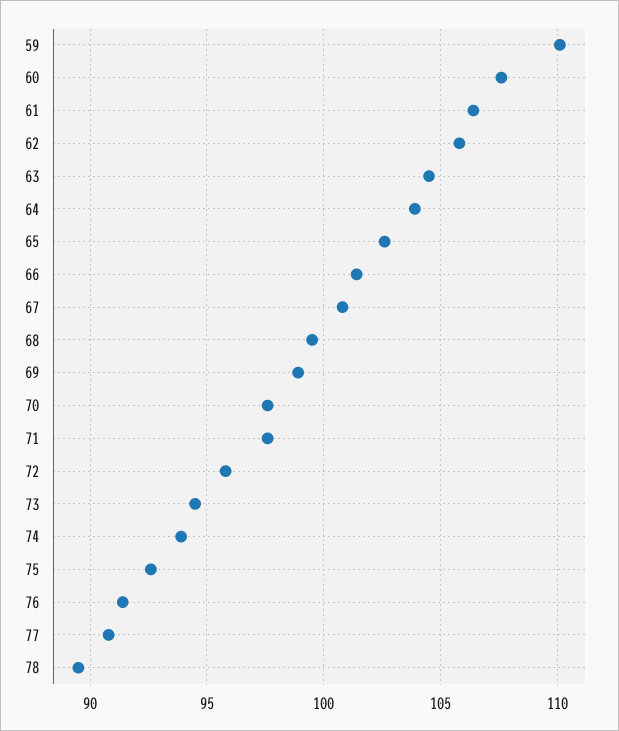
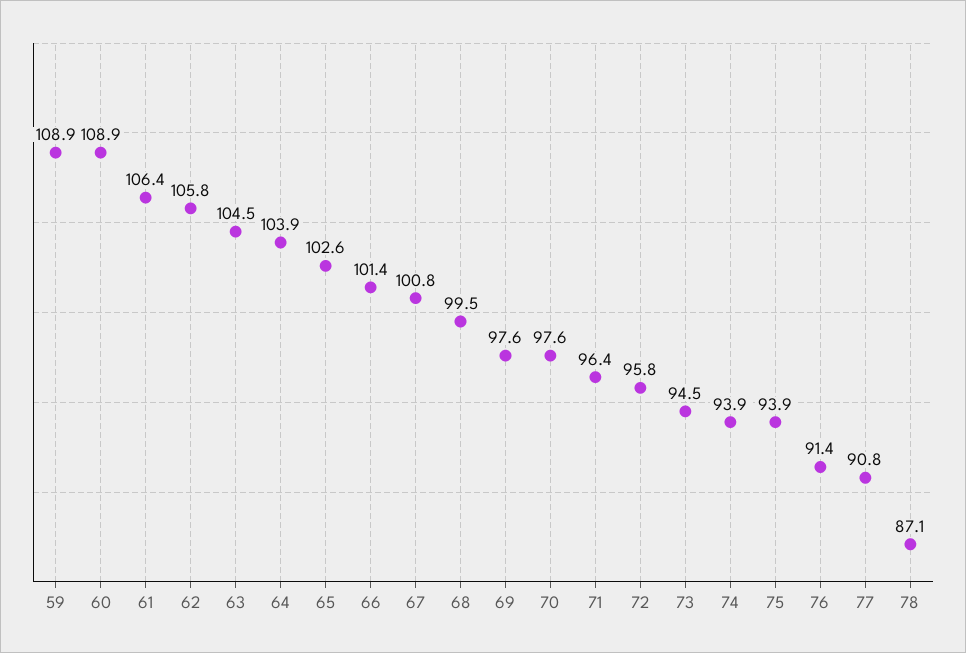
  {
-   "59": 110,
+   "59": 108.9,
-   "60": 107.5,
+   "60": 108.9,
    "61": 106.4,
    "62": 105.8,
    "63": 104.5,
    "64": 103.9,
    "65": 102.6,
    "66": 101.4,
    "67": 100.8,
    "68": 99.5,
-   "69": 99,
+   "69": 97.6,
    "70": 97.6,
-   "71": 97.5,
+   "71": 96.4,
    "72": 95.8,
    "73": 94.5,
    "74": 93.9,
-   "75": 92.5,
+   "75": 93.9,
    "76": 91.4,
    "77": 90.8,
-   "78": 89.5
+   "78": 87.1
  }

